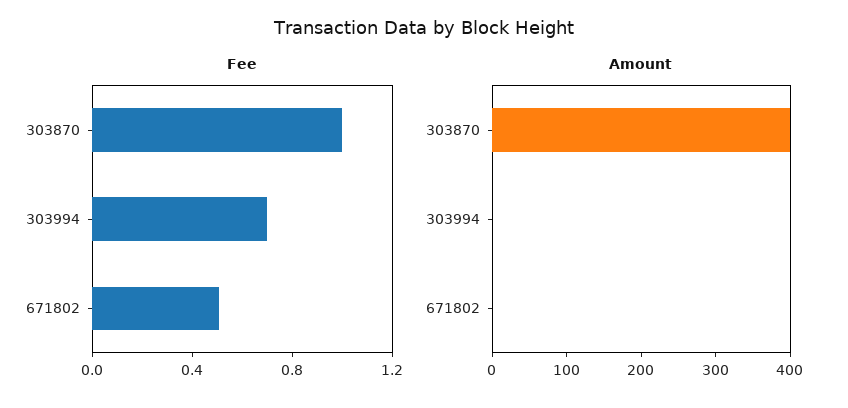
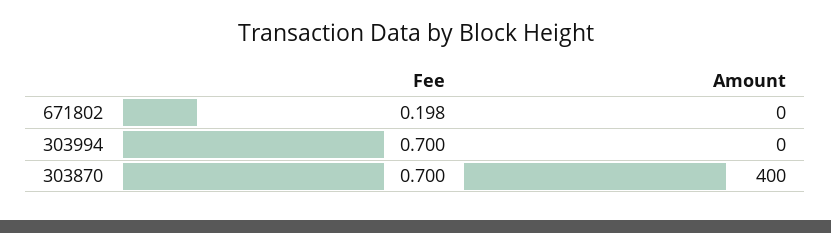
  {
    "Fee": {
-     "303870": 1,
+     "303870": 0.7,
      "303994": 0.7,
-     "671802": 0.5
+     "671802": 0.198
    },
    "Amount": {
      "303870": 400,
      "303994": 0,
      "671802": 0
    }
  }

